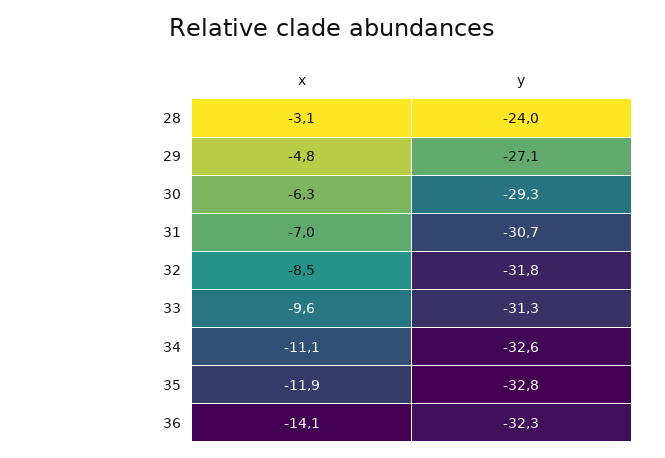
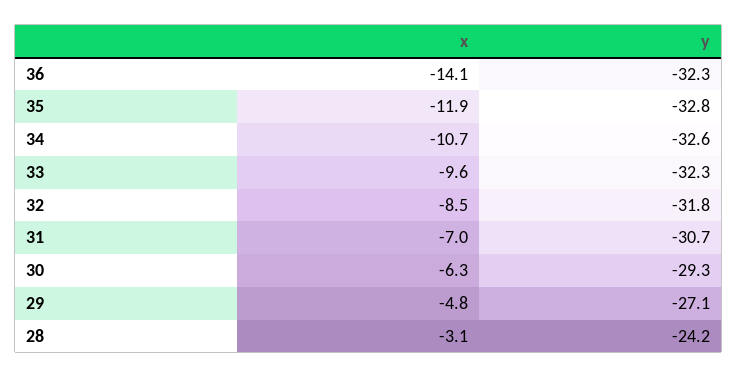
  {
    "x": {
      "28": -3.1,
      "29": -4.8,
      "30": -6.3,
      "31": -7,
      "32": -8.5,
      "33": -9.6,
-     "34": -11.1,
+     "34": -10.7,
      "35": -11.9,
      "36": -14.1
    },
    "y": {
-     "28": -24,
+     "28": -24.2,
      "29": -27.1,
      "30": -29.3,
      "31": -30.7,
      "32": -31.8,
-     "33": -31.3,
+     "33": -32.3,
      "34": -32.6,
      "35": -32.8,
      "36": -32.3
    }
  }

